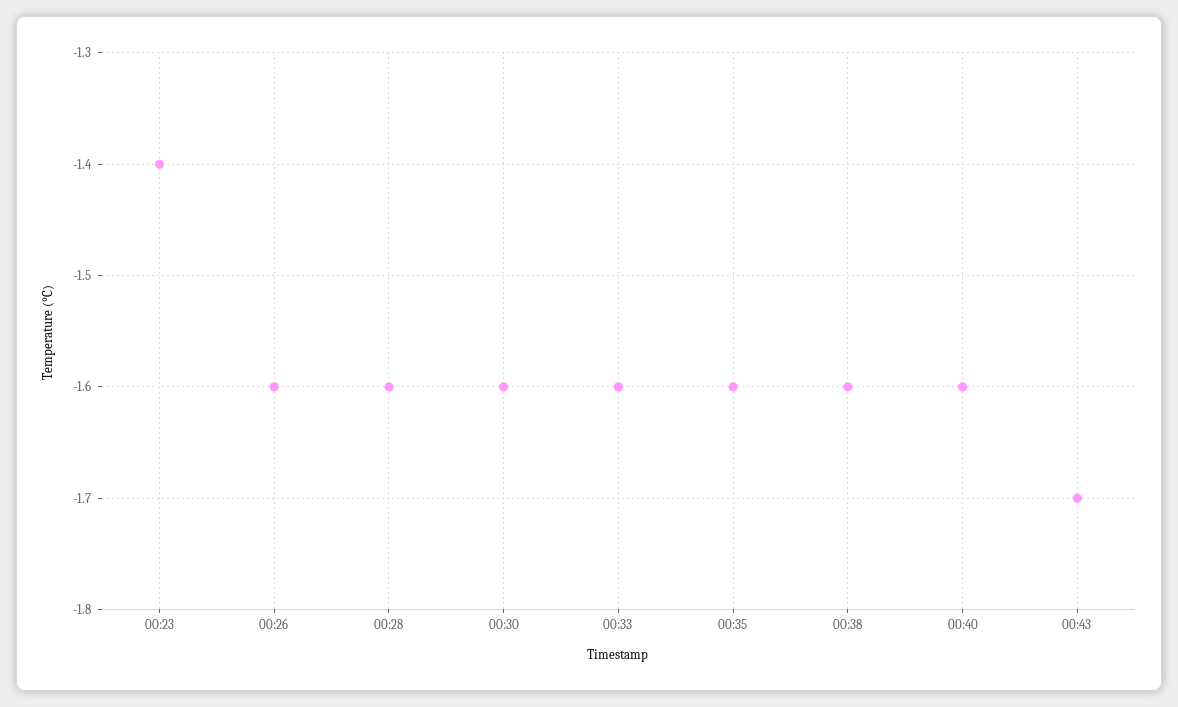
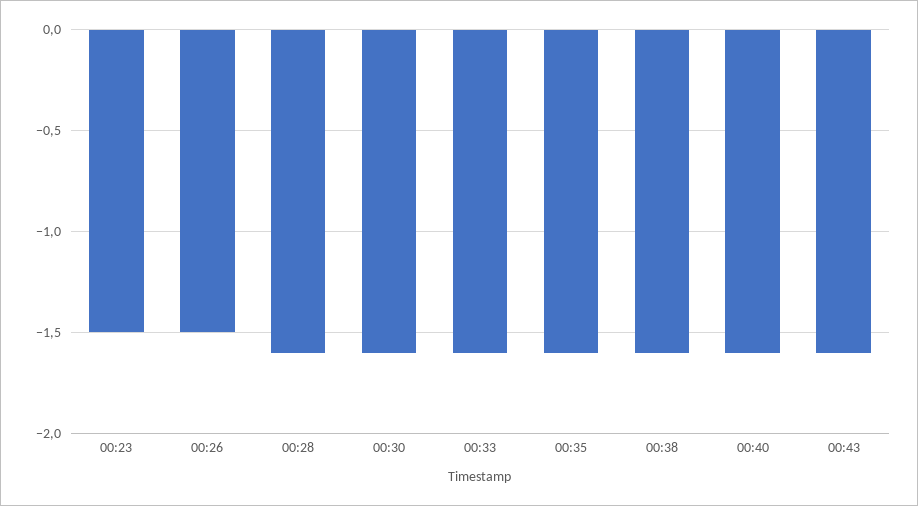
  {
-   "00:23": -1.4,
+   "00:23": -1.5,
-   "00:26": -1.6,
+   "00:26": -1.5,
    "00:28": -1.6,
    "00:30": -1.6,
    "00:33": -1.6,
    "00:35": -1.6,
    "00:38": -1.6,
    "00:40": -1.6,
-   "00:43": -1.7
+   "00:43": -1.6
  }

